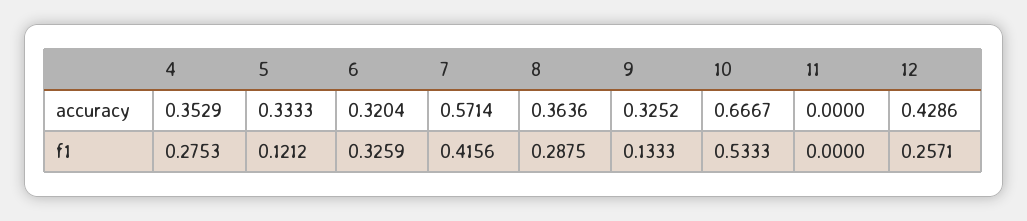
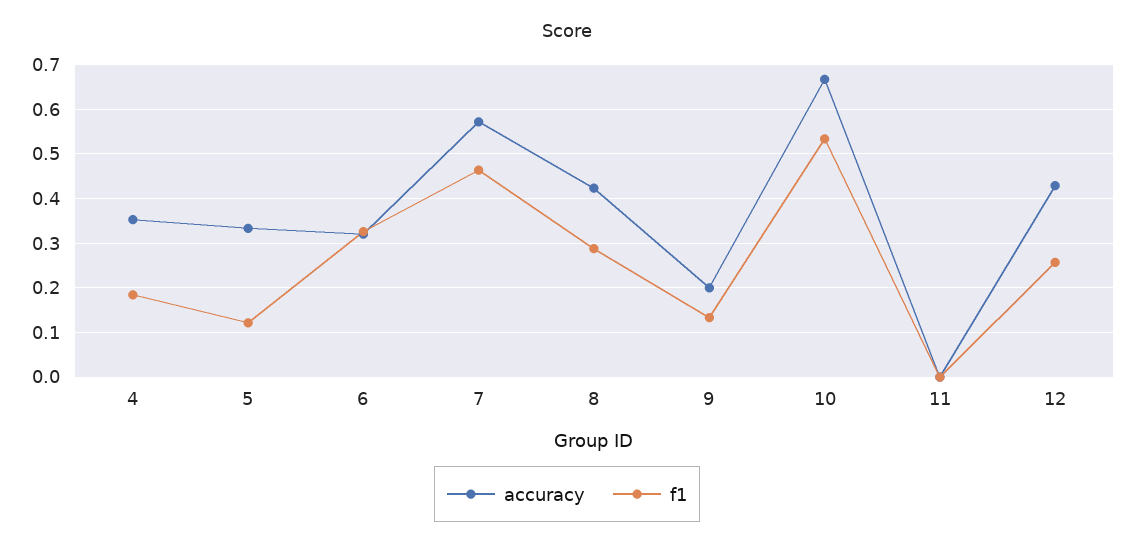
  {
    "accuracy": {
      "4": 0.3529,
      "5": 0.3333,
      "6": 0.3204,
      "7": 0.5714,
-     "8": 0.3636,
+     "8": 0.42,
-     "9": 0.3252,
+     "9": 0.2,
      "10": 0.6667,
      "11": 0,
      "12": 0.4286
    },
    "f1": {
-     "4": 0.2753,
+     "4": 0.18,
      "5": 0.1212,
      "6": 0.3259,
-     "7": 0.4156,
+     "7": 0.46,
      "8": 0.2875,
      "9": 0.1333,
      "10": 0.5333,
      "11": 0,
      "12": 0.2571
    }
  }

